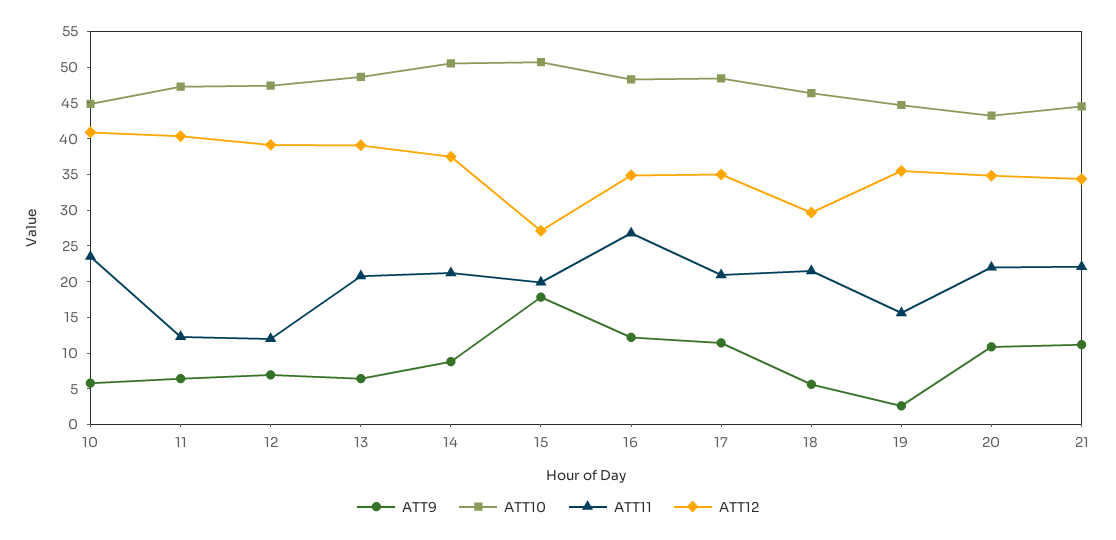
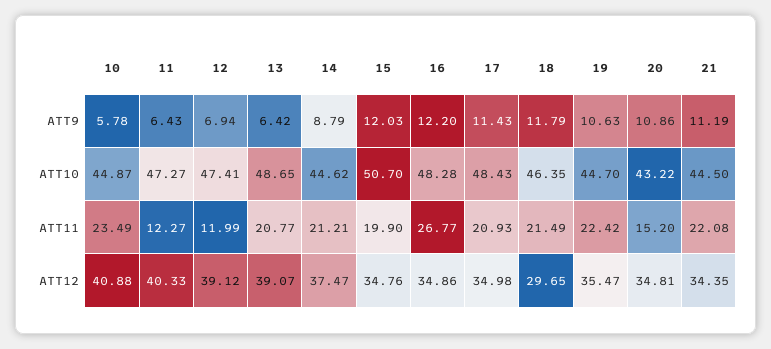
  {
    "ATT9": {
      "10": 5.78,
      "11": 6.43,
      "12": 6.94,
      "13": 6.42,
      "14": 8.79,
-     "15": 17.5,
+     "15": 12.03,
      "16": 12.2,
      "17": 11.43,
-     "18": 5,
+     "18": 11.79,
-     "19": 2.5,
+     "19": 10.63,
      "20": 10.86,
      "21": 11.19
    },
    "ATT10": {
      "10": 44.87,
      "11": 47.27,
      "12": 47.41,
      "13": 48.65,
-     "14": 50,
+     "14": 44.62,
      "15": 50.7,
      "16": 48.28,
      "17": 48.43,
      "18": 46.35,
      "19": 44.7,
      "20": 43.22,
      "21": 44.5
    },
    "ATT11": {
      "10": 23.49,
      "11": 12.27,
      "12": 11.99,
      "13": 20.77,
      "14": 21.21,
      "15": 19.9,
      "16": 26.77,
      "17": 20.93,
      "18": 21.49,
-     "19": 15,
+     "19": 22.42,
-     "20": 22.5,
+     "20": 15.2,
      "21": 22.08
    },
    "ATT12": {
      "10": 40.88,
      "11": 40.33,
      "12": 39.12,
      "13": 39.07,
      "14": 37.47,
-     "15": 27.5,
+     "15": 34.76,
      "16": 34.86,
      "17": 34.98,
      "18": 29.65,
      "19": 35.47,
      "20": 34.81,
      "21": 34.35
    }
  }

